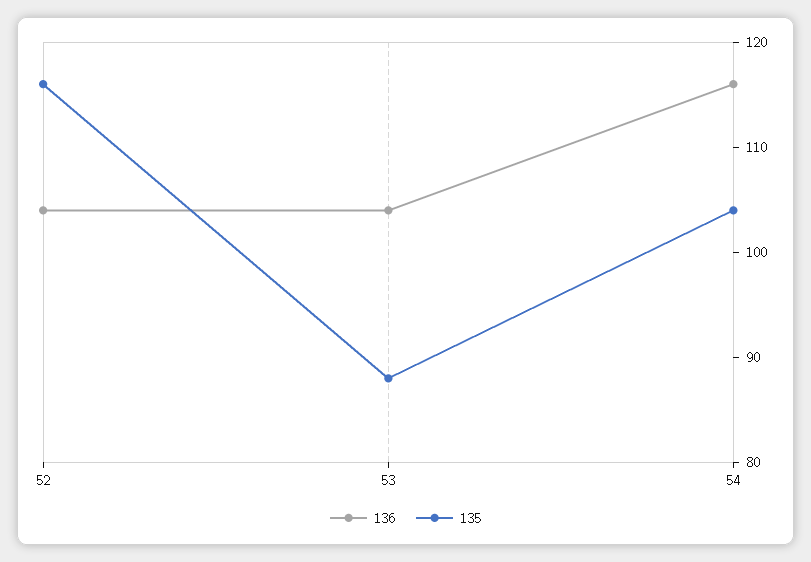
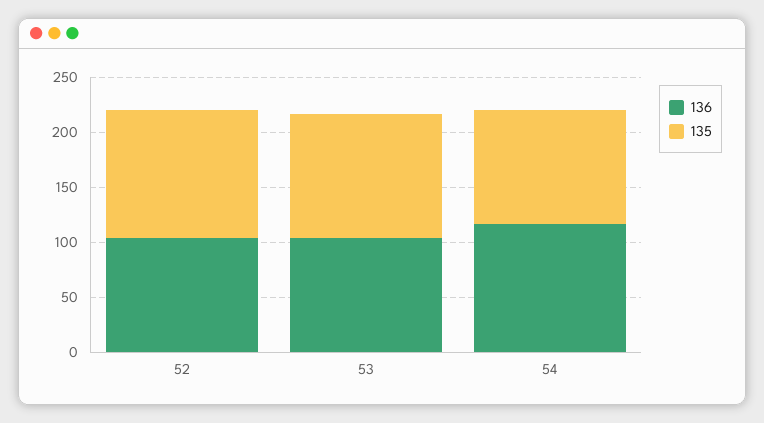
  {
    "136": {
      "52": 104,
      "53": 104,
      "54": 116
    },
    "135": {
      "52": 116,
-     "53": 88,
+     "53": 110,
      "54": 104
    }
  }

